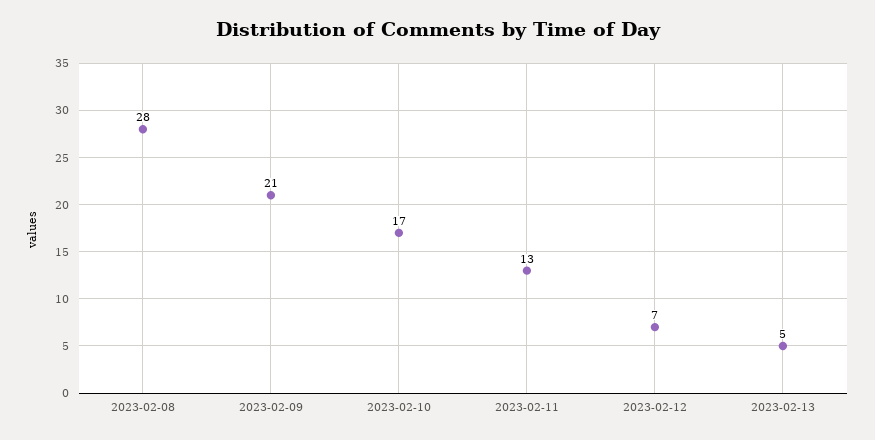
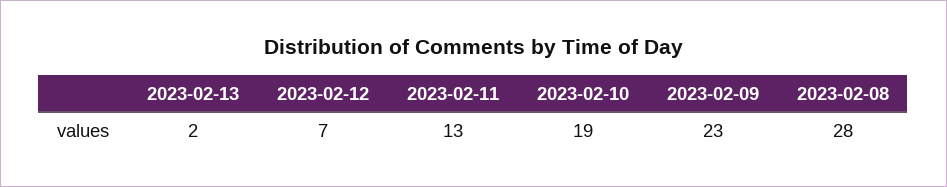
  {
    "2023-02-08": 28,
-   "2023-02-09": 21,
+   "2023-02-09": 23,
-   "2023-02-10": 17,
+   "2023-02-10": 19,
    "2023-02-11": 13,
    "2023-02-12": 7,
-   "2023-02-13": 5
+   "2023-02-13": 2
  }

